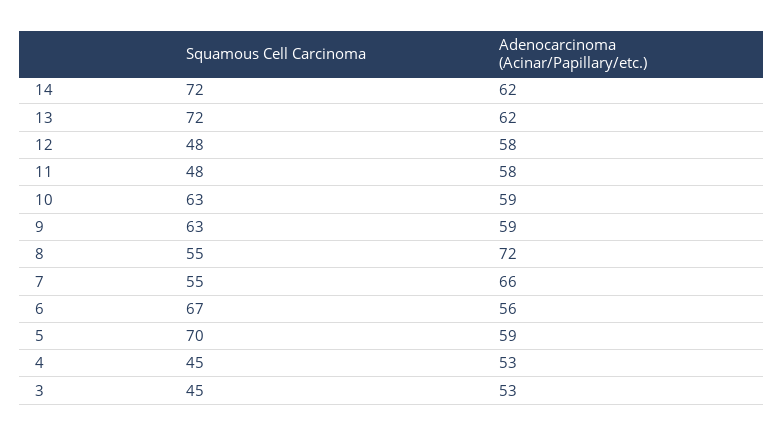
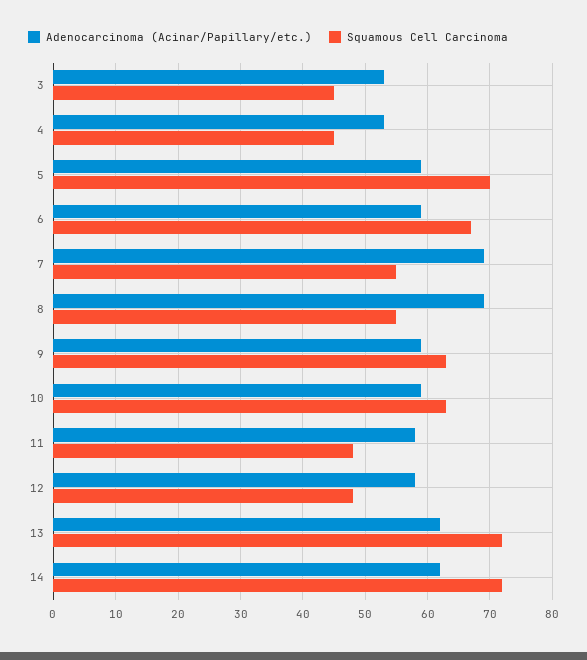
  {
    "Squamous Cell Carcinoma": {
      "14": 72,
      "13": 72,
      "12": 48,
      "11": 48,
      "10": 63,
      "9": 63,
      "8": 55,
      "7": 55,
      "6": 67,
      "5": 70,
      "4": 45,
      "3": 45
    },
    "Adenocarcinoma (Acinar/Papillary/etc.)": {
      "14": 62,
      "13": 62,
      "12": 58,
      "11": 58,
      "10": 59,
      "9": 59,
-     "8": 72,
+     "8": 69,
-     "7": 66,
+     "7": 69,
-     "6": 56,
+     "6": 59,
      "5": 59,
      "4": 53,
      "3": 53
    }
  }

